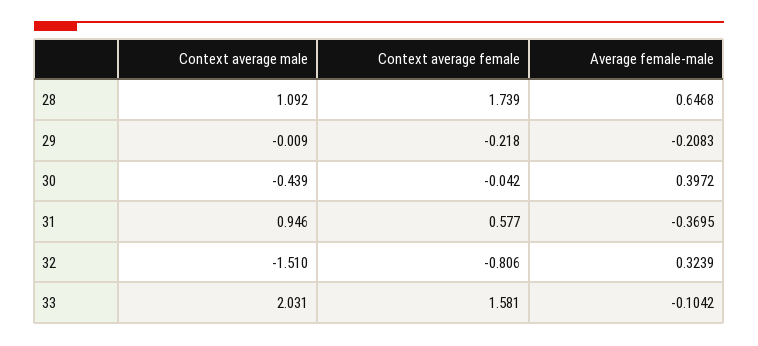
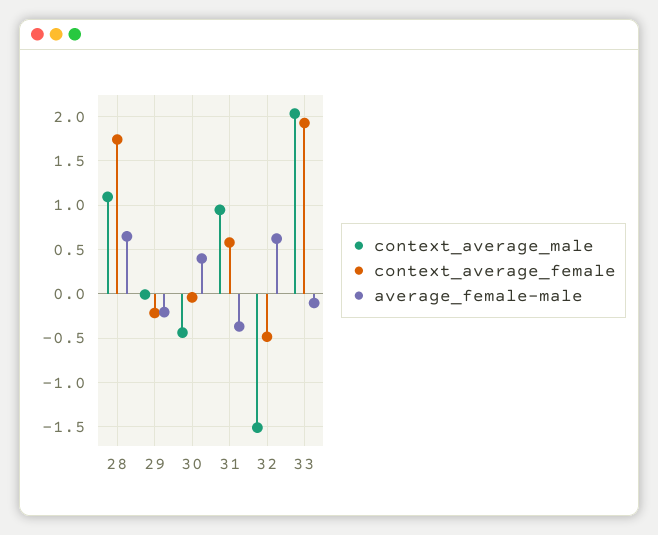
  {
    "Context average male": {
      "28": 1.092,
      "29": -0.009,
      "30": -0.439,
      "31": 0.946,
      "32": -1.51,
      "33": 2.031
    },
    "Context average female": {
      "28": 1.739,
      "29": -0.218,
      "30": -0.042,
      "31": 0.577,
-     "32": -0.806,
+     "32": -0.5,
-     "33": 1.581
+     "33": 1.9
    },
    "Average female-male": {
      "28": 0.6468,
      "29": -0.2083,
      "30": 0.3972,
      "31": -0.3695,
-     "32": 0.3239,
+     "32": 0.6,
      "33": -0.1042
    }
  }

